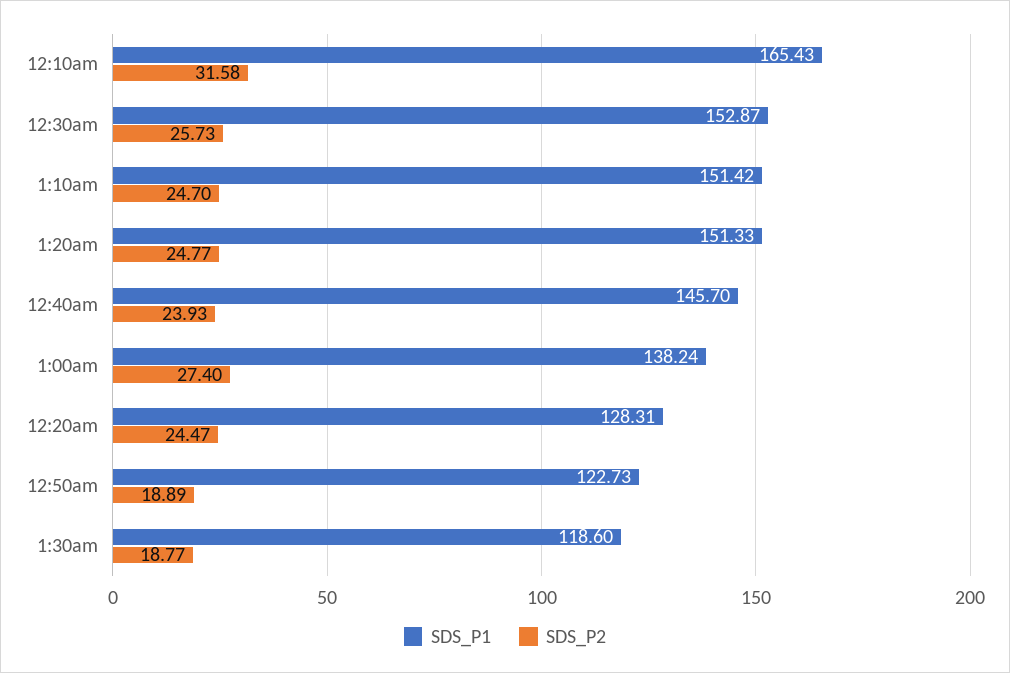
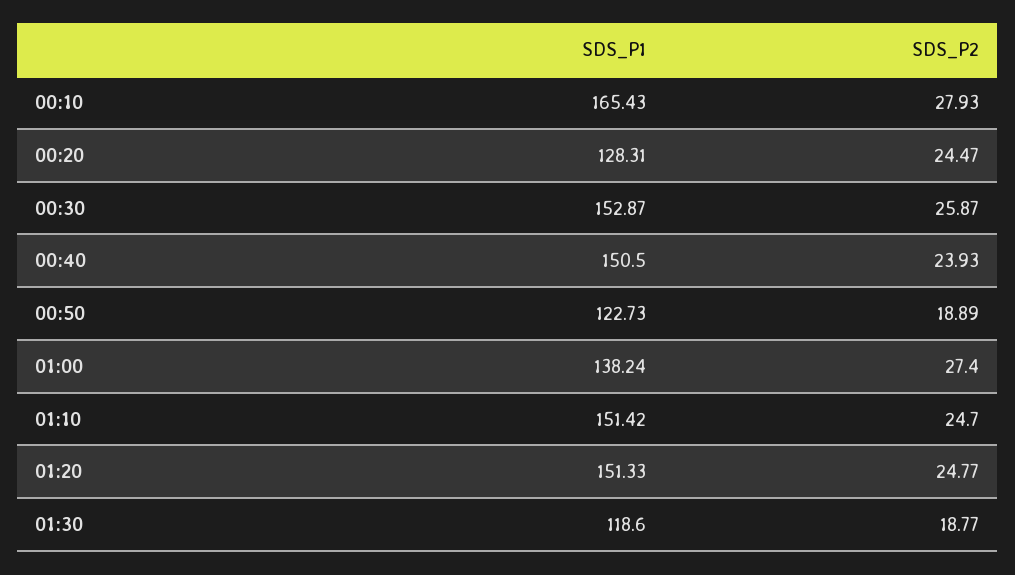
  {
    "SDS_P1": {
      "12:10am": 165.43,
      "12:30am": 152.87,
      "1:10am": 151.42,
      "1:20am": 151.33,
-     "12:40am": 145.7,
+     "12:40am": 150.5,
      "1:00am": 138.24,
      "12:20am": 128.31,
      "12:50am": 122.73,
      "1:30am": 118.6
    },
    "SDS_P2": {
-     "12:10am": 31.58,
+     "12:10am": 27.93,
-     "12:30am": 25.73,
+     "12:30am": 25.87,
      "1:10am": 24.7,
      "1:20am": 24.77,
      "12:40am": 23.93,
      "1:00am": 27.4,
      "12:20am": 24.47,
      "12:50am": 18.89,
      "1:30am": 18.77
    }
  }

